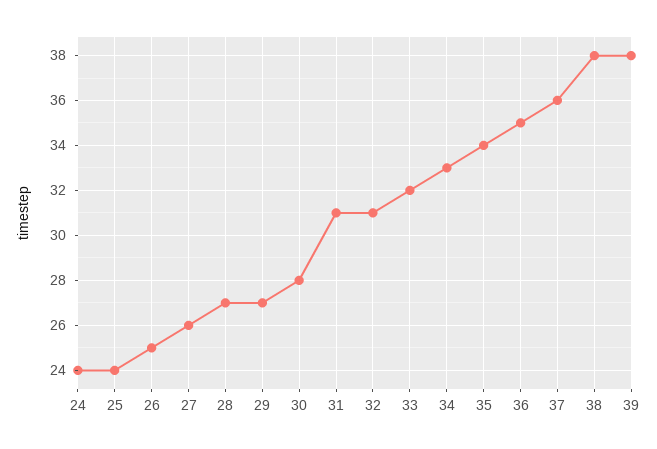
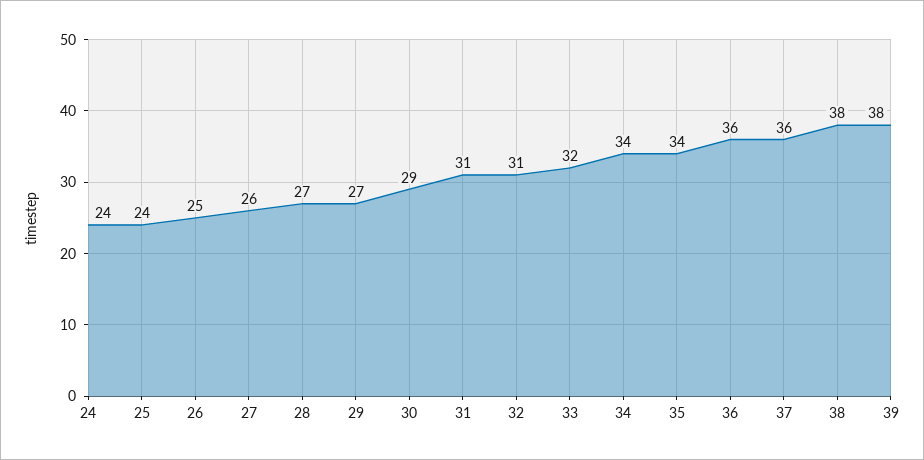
  {
    "24": 24,
    "25": 24,
    "26": 25,
    "27": 26,
    "28": 27,
    "29": 27,
-   "30": 28,
+   "30": 29,
    "31": 31,
    "32": 31,
    "33": 32,
-   "34": 33,
+   "34": 34,
    "35": 34,
-   "36": 35,
+   "36": 36,
    "37": 36,
    "38": 38,
    "39": 38
  }

